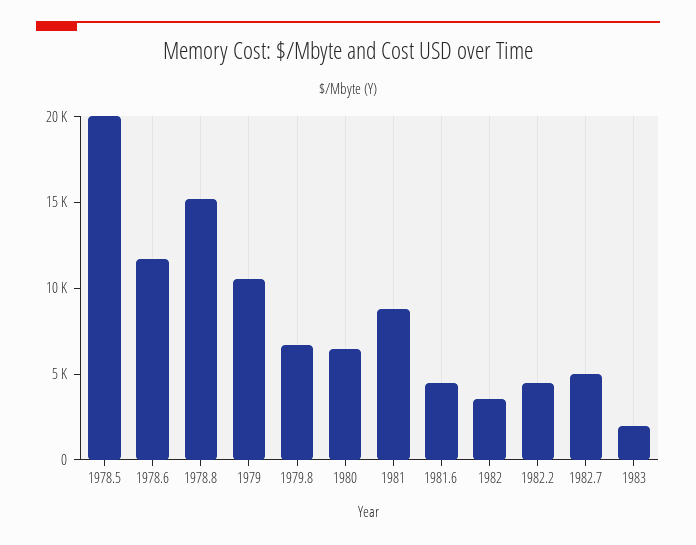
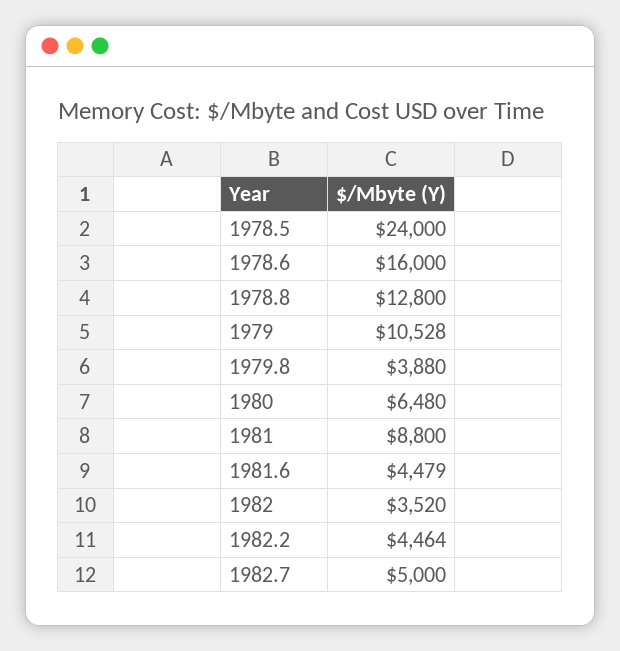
  {
-   "1978.5": 20000,
+   "1978.5": 24000,
-   "1978.6": 12000,
+   "1978.6": 16000,
-   "1978.8": 15000,
+   "1978.8": 12800,
    "1979": 10528,
-   "1979.8": 7000,
+   "1979.8": 3880,
    "1980": 6480,
    "1981": 8800,
    "1981.6": 4479,
    "1982": 3520,
    "1982.2": 4464,
-   "1982.7": 5000,
+   "1982.7": 5000
-   "1983": 2000
  }

